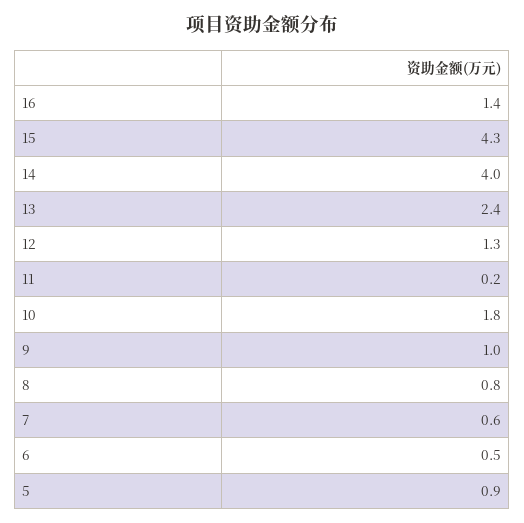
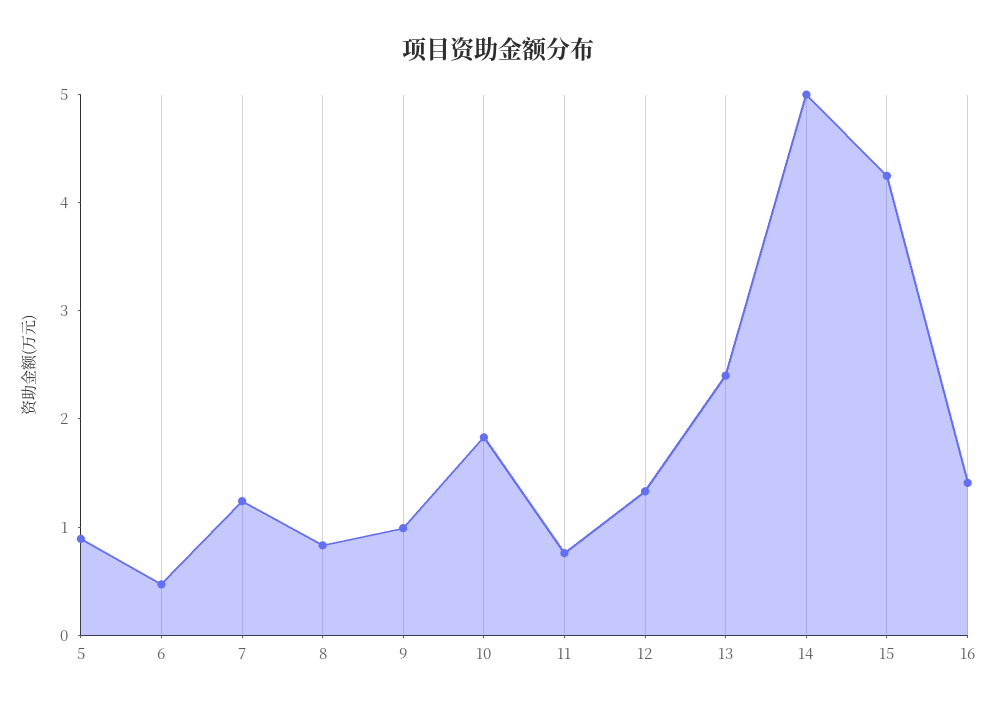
  {
    "16": 1.4,
    "15": 4.3,
-   "14": 4,
+   "14": 5,
    "13": 2.4,
    "12": 1.3,
-   "11": 0.2,
+   "11": 0.8,
    "10": 1.8,
    "9": 1,
    "8": 0.8,
-   "7": 0.6,
+   "7": 1.2,
    "6": 0.5,
    "5": 0.9
  }

